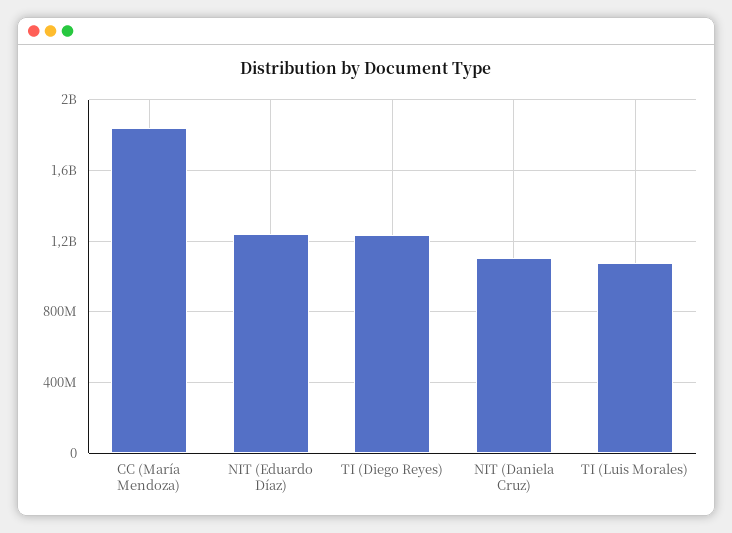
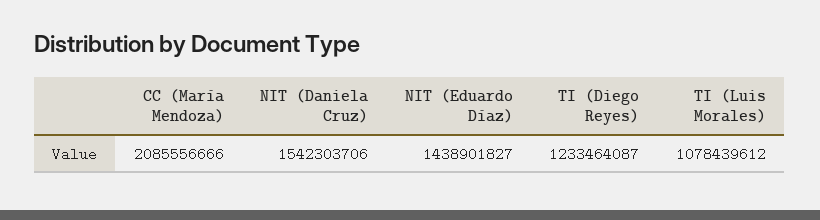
  {
-   "CC (María Mendoza)": 1850000000,
+   "CC (María Mendoza)": 2085556666,
-   "NIT (Eduardo Díaz)": 1250000000,
+   "NIT (Eduardo Díaz)": 1438901827,
    "TI (Diego Reyes)": 1233464087,
-   "NIT (Daniela Cruz)": 1100000000,
+   "NIT (Daniela Cruz)": 1542303706,
    "TI (Luis Morales)": 1078439612
  }

